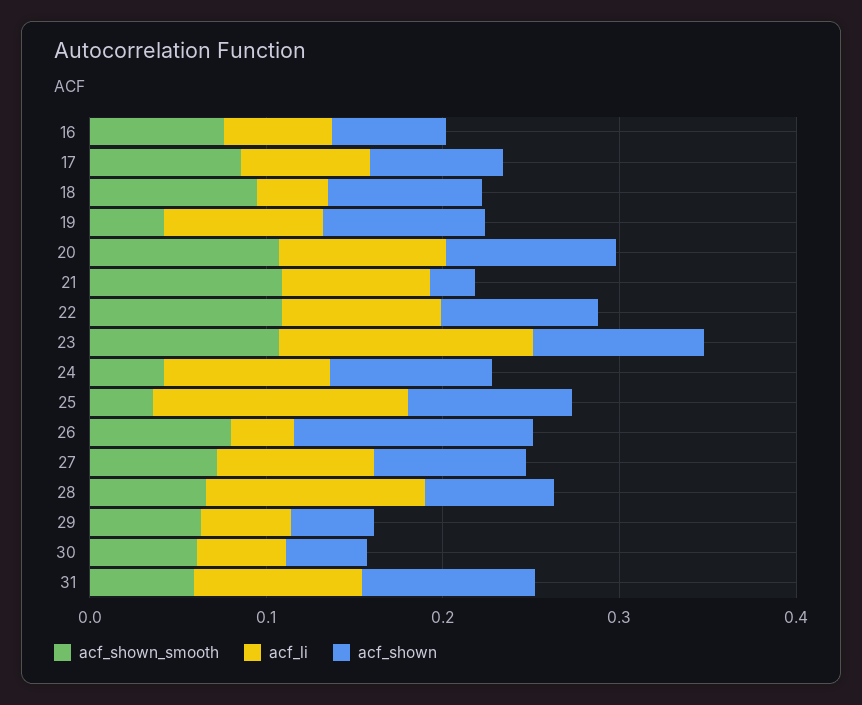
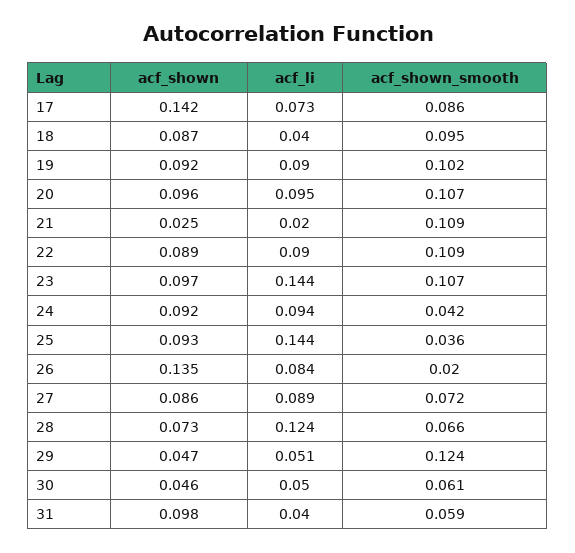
  {
    "acf_shown_smooth": {
-     "16": 0.08,
      "17": 0.086,
      "18": 0.095,
-     "19": 0.04,
+     "19": 0.102,
      "20": 0.107,
      "21": 0.109,
      "22": 0.109,
      "23": 0.107,
      "24": 0.042,
      "25": 0.036,
-     "26": 0.08,
+     "26": 0.02,
      "27": 0.072,
      "28": 0.066,
-     "29": 0.06,
+     "29": 0.124,
      "30": 0.061,
      "31": 0.059
    },
    "acf_li": {
-     "16": 0.06,
      "17": 0.073,
      "18": 0.04,
      "19": 0.09,
      "20": 0.095,
-     "21": 0.08,
+     "21": 0.02,
      "22": 0.09,
      "23": 0.144,
      "24": 0.094,
      "25": 0.144,
-     "26": 0.04,
+     "26": 0.084,
      "27": 0.089,
      "28": 0.124,
      "29": 0.051,
      "30": 0.05,
-     "31": 0.1
+     "31": 0.04
    },
    "acf_shown": {
-     "16": 0.06,
-     "17": 0.08,
+     "17": 0.142,
      "18": 0.087,
      "19": 0.092,
      "20": 0.096,
      "21": 0.025,
      "22": 0.089,
      "23": 0.097,
      "24": 0.092,
      "25": 0.093,
      "26": 0.135,
      "27": 0.086,
      "28": 0.073,
      "29": 0.047,
      "30": 0.046,
      "31": 0.098
    }
  }

